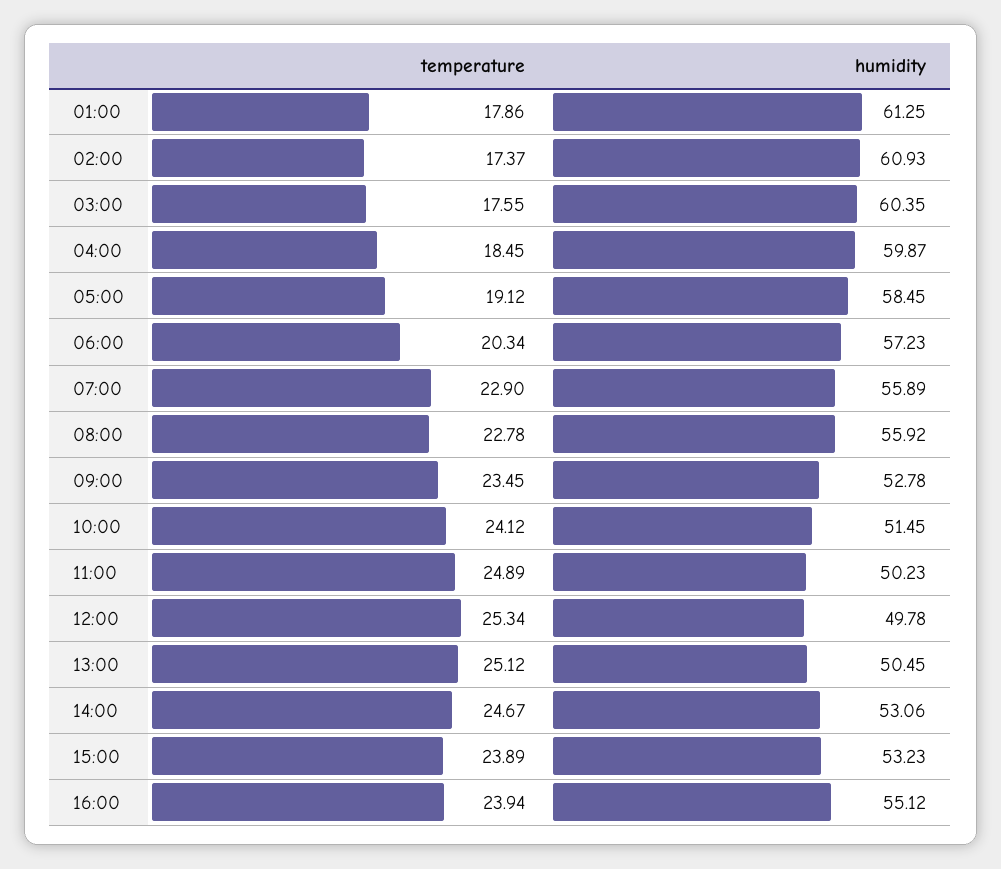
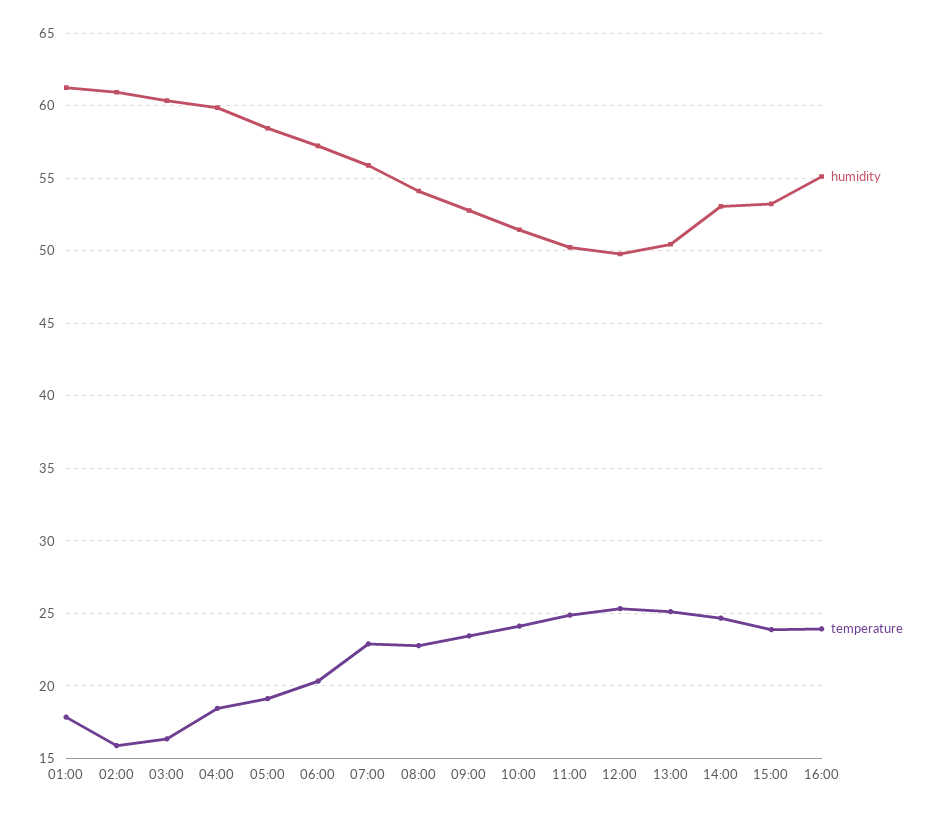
  {
    "temperature": {
      "01:00": 17.86,
-     "02:00": 17.37,
+     "02:00": 16,
-     "03:00": 17.55,
+     "03:00": 16.5,
      "04:00": 18.45,
      "05:00": 19.12,
      "06:00": 20.34,
      "07:00": 22.9,
      "08:00": 22.78,
      "09:00": 23.45,
      "10:00": 24.12,
      "11:00": 24.89,
      "12:00": 25.34,
      "13:00": 25.12,
      "14:00": 24.67,
      "15:00": 23.89,
      "16:00": 23.94
    },
    "humidity": {
      "01:00": 61.25,
      "02:00": 60.93,
      "03:00": 60.35,
      "04:00": 59.87,
      "05:00": 58.45,
      "06:00": 57.23,
      "07:00": 55.89,
-     "08:00": 55.92,
+     "08:00": 54,
      "09:00": 52.78,
      "10:00": 51.45,
      "11:00": 50.23,
      "12:00": 49.78,
      "13:00": 50.45,
      "14:00": 53.06,
      "15:00": 53.23,
      "16:00": 55.12
    }
  }

